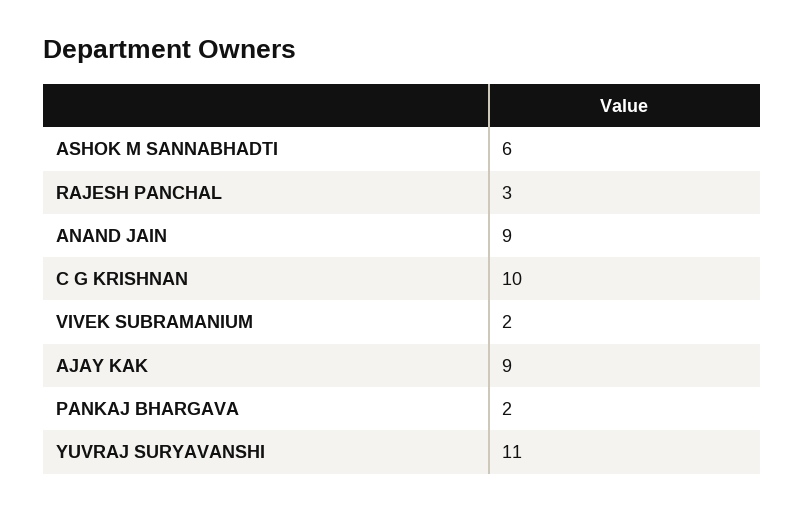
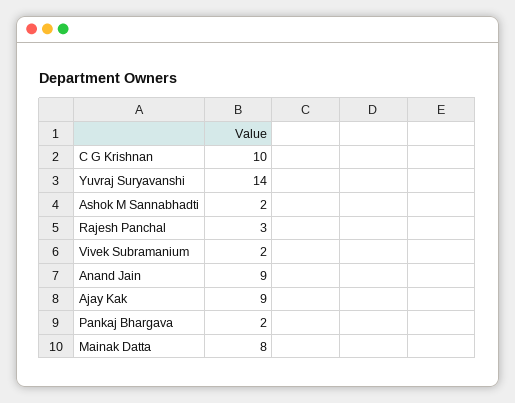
  {
-   "ASHOK M SANNABHADTI": 6,
+   "ASHOK M SANNABHADTI": 2,
    "RAJESH PANCHAL": 3,
    "ANAND JAIN": 9,
    "C G KRISHNAN": 10,
    "VIVEK SUBRAMANIUM": 2,
    "AJAY KAK": 9,
    "PANKAJ BHARGAVA": 2,
-   "YUVRAJ SURYAVANSHI": 11
+   "YUVRAJ SURYAVANSHI": 14,
+   "Mainak Datta": 8
  }

